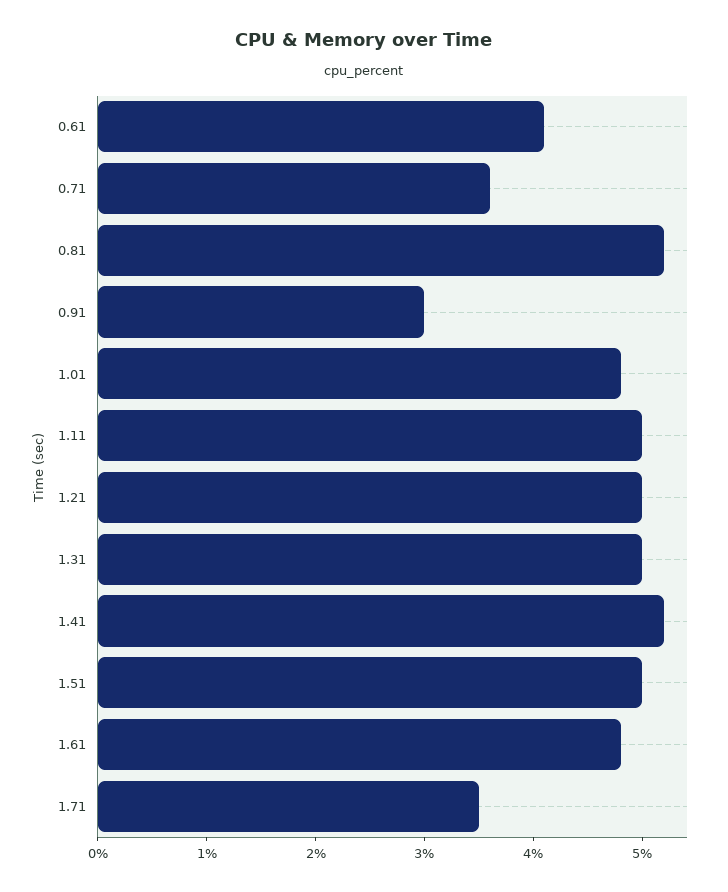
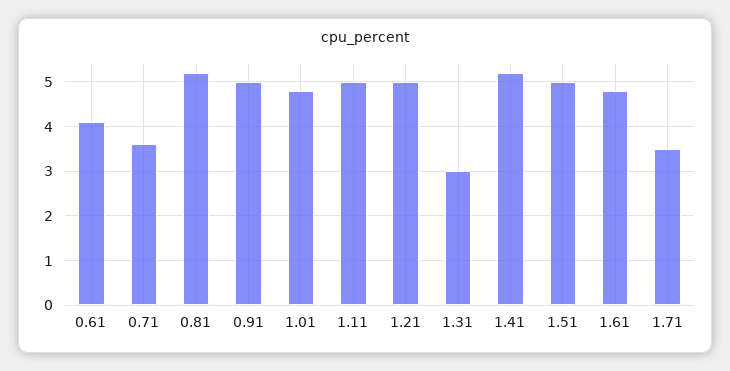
  {
    "0.61": 4.1,
    "0.71": 3.6,
    "0.81": 5.2,
-   "0.91": 3,
+   "0.91": 5,
    "1.01": 4.8,
    "1.11": 5,
    "1.21": 5,
-   "1.31": 5,
+   "1.31": 3,
    "1.41": 5.2,
    "1.51": 5,
    "1.61": 4.8,
    "1.71": 3.5
  }

